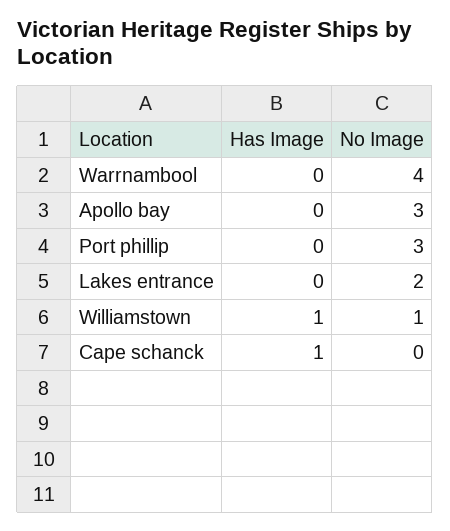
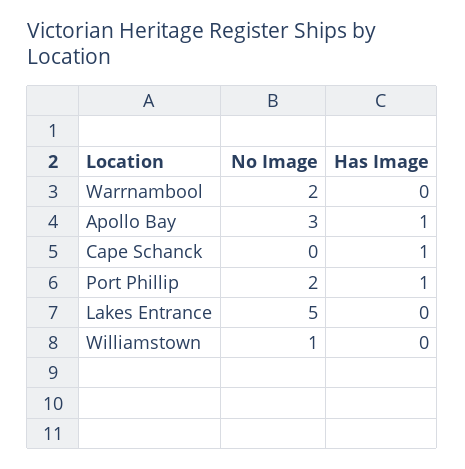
  {
    "Has Image": {
      "Warrnambool": 0,
-     "Apollo bay": 0,
+     "Apollo bay": 1,
-     "Port phillip": 0,
+     "Port phillip": 1,
      "Lakes entrance": 0,
-     "Williamstown": 1,
+     "Williamstown": 0,
      "Cape schanck": 1
    },
    "No Image": {
-     "Warrnambool": 4,
+     "Warrnambool": 2,
      "Apollo bay": 3,
-     "Port phillip": 3,
+     "Port phillip": 2,
-     "Lakes entrance": 2,
+     "Lakes entrance": 5,
      "Williamstown": 1,
      "Cape schanck": 0
    }
  }

